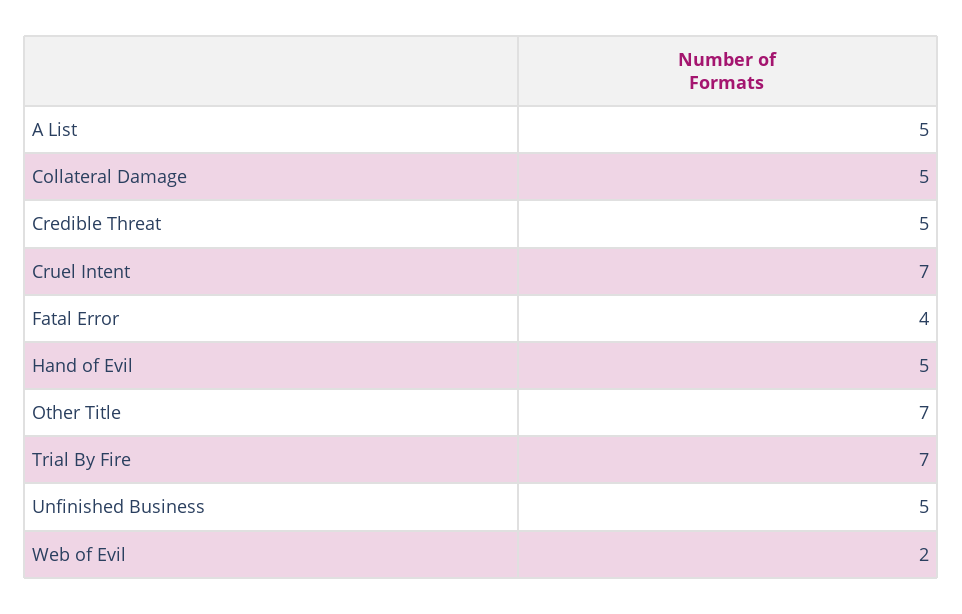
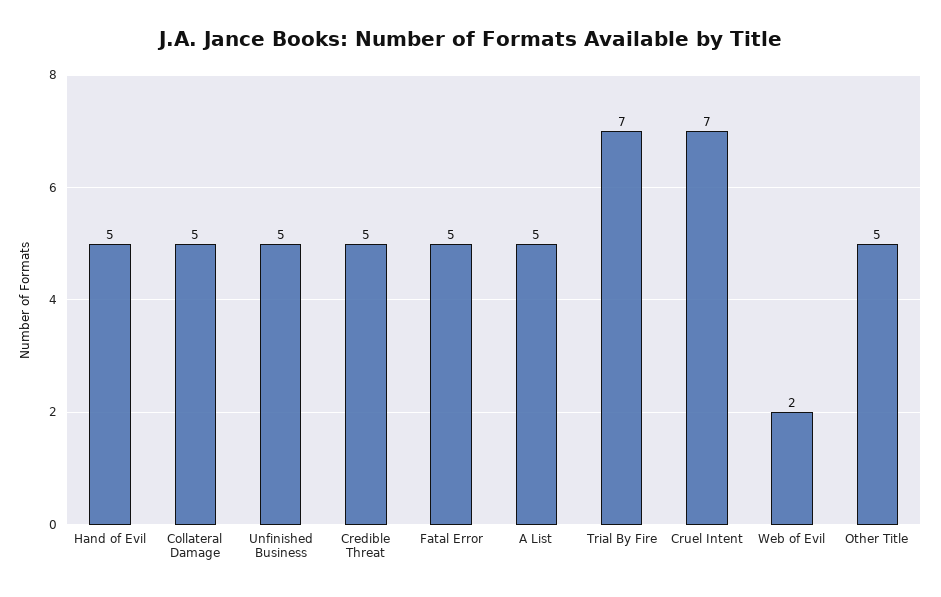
  {
    "A List": 5,
    "Collateral Damage": 5,
    "Credible Threat": 5,
    "Cruel Intent": 7,
-   "Fatal Error": 4,
+   "Fatal Error": 5,
    "Hand of Evil": 5,
-   "Other Title": 7,
+   "Other Title": 5,
    "Trial By Fire": 7,
    "Unfinished Business": 5,
    "Web of Evil": 2
  }

